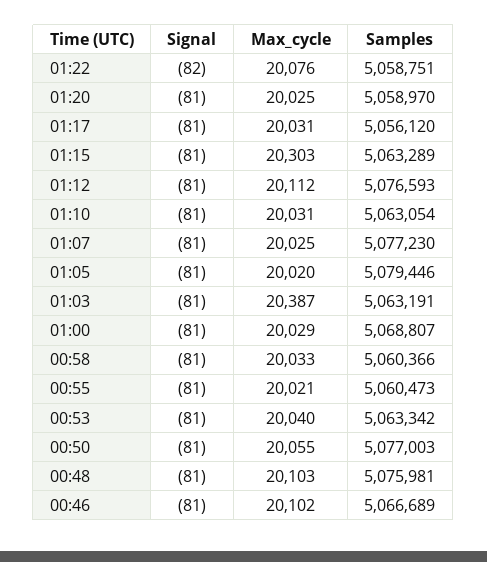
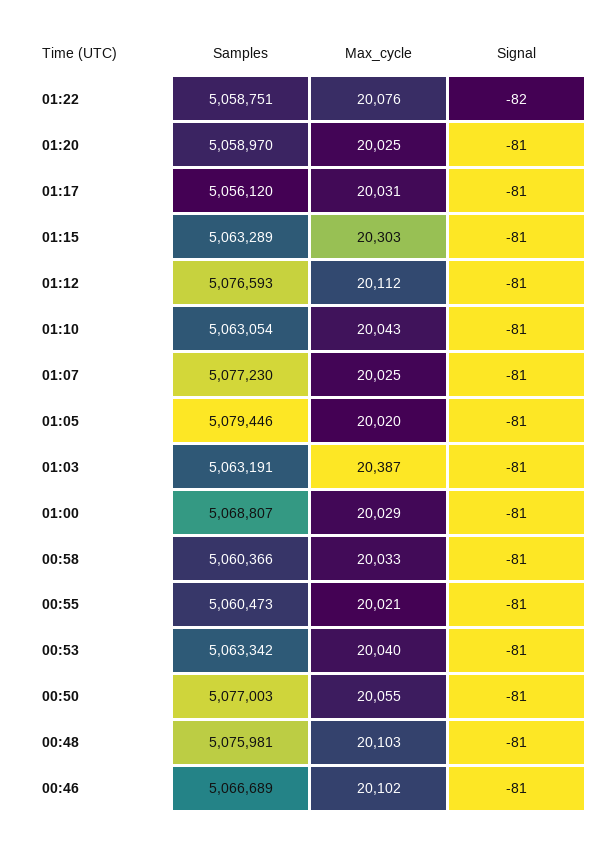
  {
    "Signal": {
      "01:22": -82,
      "01:20": -81,
      "01:17": -81,
      "01:15": -81,
      "01:12": -81,
      "01:10": -81,
      "01:07": -81,
      "01:05": -81,
      "01:03": -81,
      "01:00": -81,
      "00:58": -81,
      "00:55": -81,
      "00:53": -81,
      "00:50": -81,
      "00:48": -81,
      "00:46": -81
    },
    "Max_cycle": {
      "01:22": 20076,
      "01:20": 20025,
      "01:17": 20031,
      "01:15": 20303,
      "01:12": 20112,
-     "01:10": 20031,
+     "01:10": 20043,
      "01:07": 20025,
      "01:05": 20020,
      "01:03": 20387,
      "01:00": 20029,
      "00:58": 20033,
      "00:55": 20021,
      "00:53": 20040,
      "00:50": 20055,
      "00:48": 20103,
      "00:46": 20102
    },
    "Samples": {
      "01:22": 5058751,
      "01:20": 5058970,
      "01:17": 5056120,
      "01:15": 5063289,
      "01:12": 5076593,
      "01:10": 5063054,
      "01:07": 5077230,
      "01:05": 5079446,
      "01:03": 5063191,
      "01:00": 5068807,
      "00:58": 5060366,
      "00:55": 5060473,
      "00:53": 5063342,
      "00:50": 5077003,
      "00:48": 5075981,
      "00:46": 5066689
    }
  }

